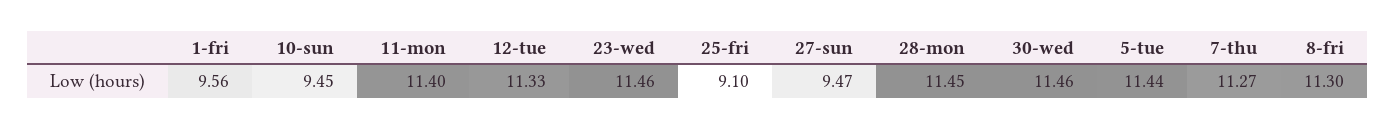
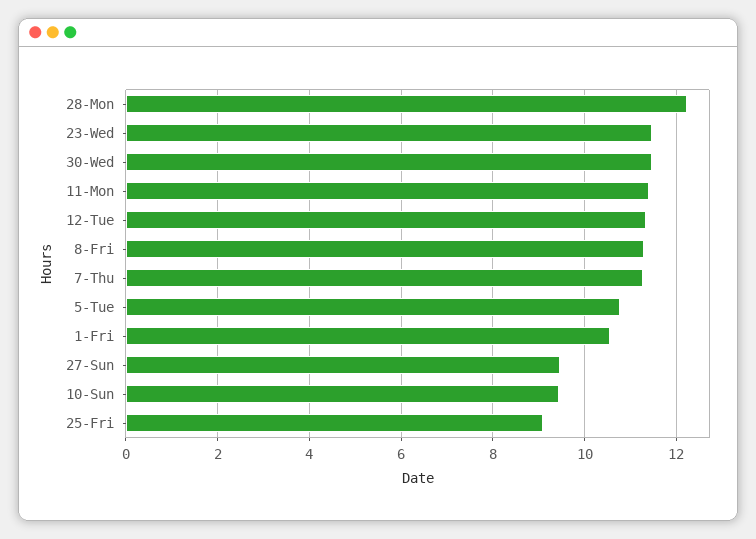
  {
-   "1-fri": 9.56,
+   "1-fri": 10.6,
    "10-sun": 9.45,
    "11-mon": 11.4,
    "12-tue": 11.33,
    "23-wed": 11.46,
    "25-fri": 9.1,
    "27-sun": 9.47,
-   "28-mon": 11.45,
+   "28-mon": 12.2,
    "30-wed": 11.46,
-   "5-tue": 11.44,
+   "5-tue": 10.8,
    "7-thu": 11.27,
    "8-fri": 11.3
  }

